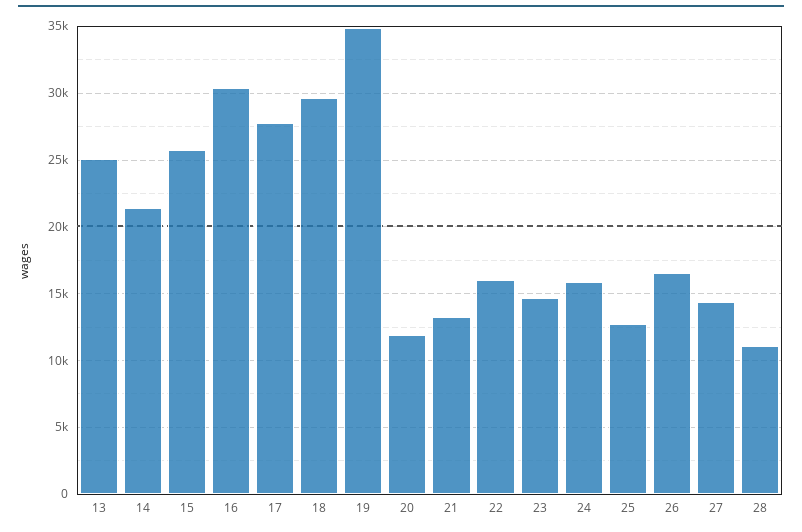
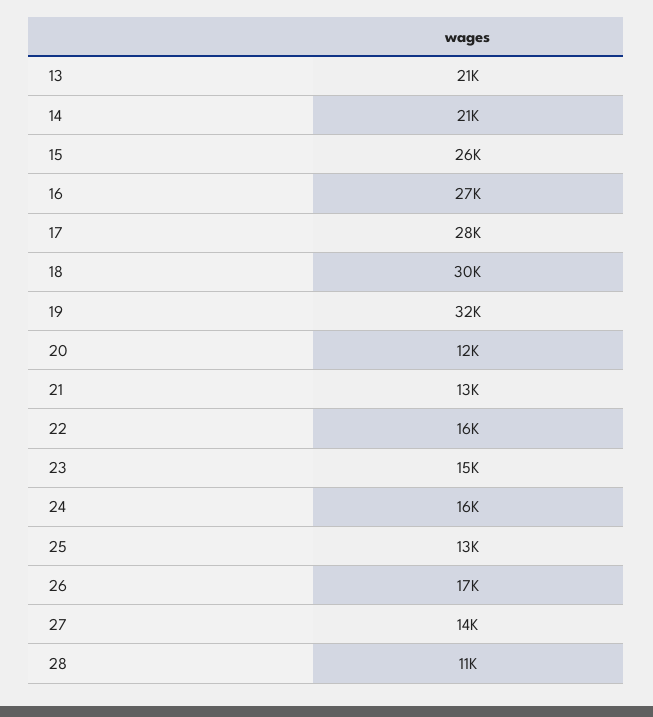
  {
-   "13": 25000,
+   "13": 21000,
    "14": 21000,
    "15": 26000,
-   "16": 30500,
+   "16": 27000,
    "17": 28000,
    "18": 30000,
-   "19": 35000,
+   "19": 32000,
    "20": 12000,
    "21": 13000,
    "22": 16000,
    "23": 15000,
    "24": 16000,
    "25": 13000,
    "26": 17000,
    "27": 14000,
    "28": 11000
  }

